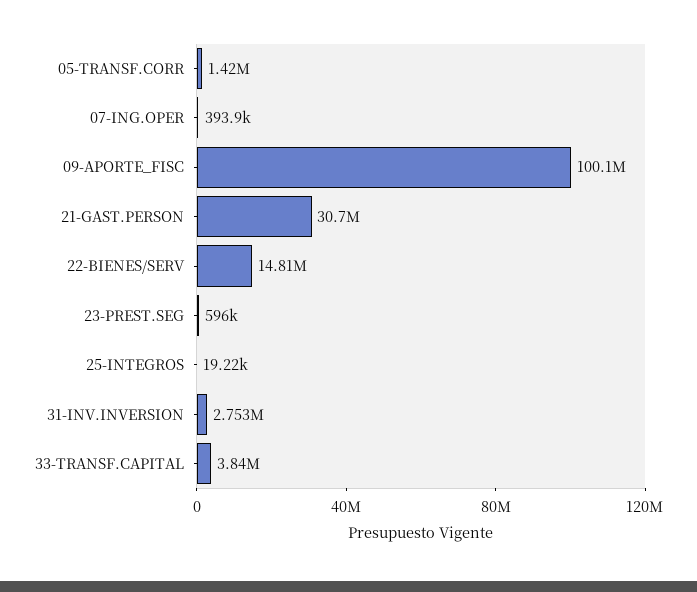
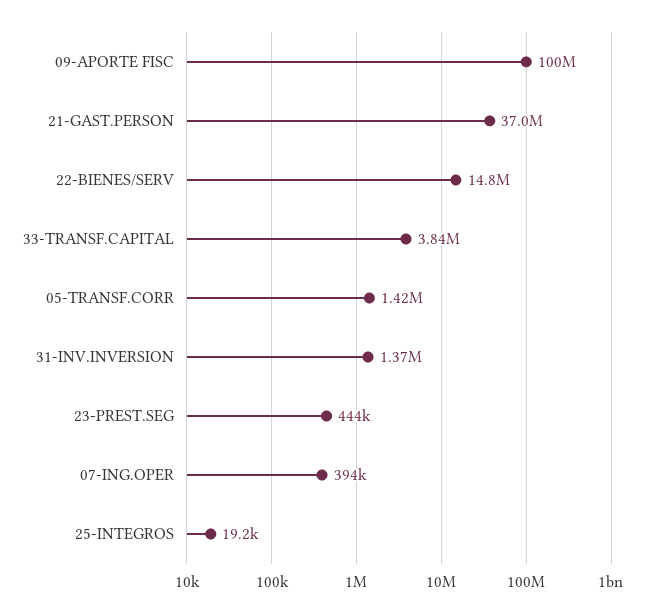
  {
    "05-TRANSF.CORR": 1420000,
    "07-ING.OPER": 393900,
    "09-APORTE_FISC": 100100000,
-   "21-GAST.PERSON": 30700000,
+   "21-GAST.PERSON": 37000000,
    "22-BIENES/SERV": 14810000,
-   "23-PREST.SEG": 596000,
+   "23-PREST.SEG": 444000,
    "25-INTEGROS": 19220,
-   "31-INV.INVERSION": 2753000,
+   "31-INV.INVERSION": 1370000,
    "33-TRANSF.CAPITAL": 3840000
  }

